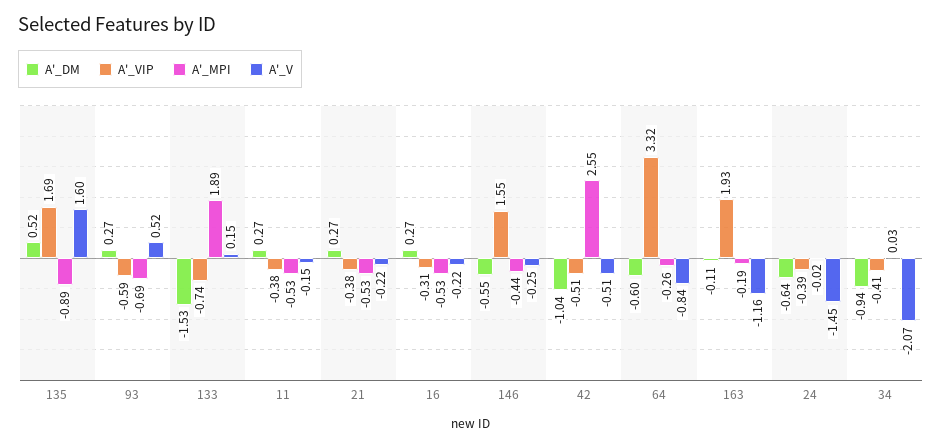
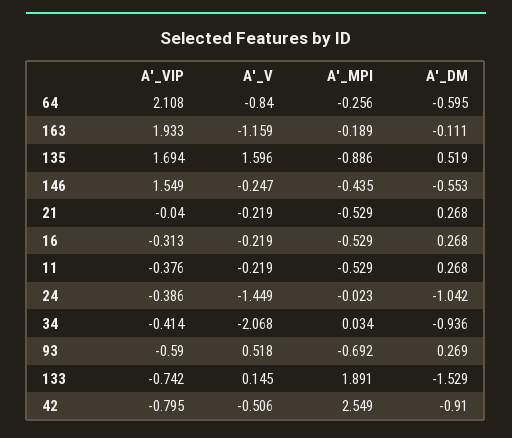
  {
    "A'_DM": {
      "135": 0.519,
      "93": 0.269,
      "133": -1.529,
      "11": 0.268,
      "21": 0.268,
      "16": 0.268,
      "146": -0.553,
-     "42": -1.04,
+     "42": -0.91,
      "64": -0.595,
      "163": -0.111,
-     "24": -0.64,
+     "24": -1.042,
      "34": -0.936
    },
    "A'_VIP": {
      "135": 1.694,
      "93": -0.59,
      "133": -0.742,
      "11": -0.376,
-     "21": -0.38,
+     "21": -0.04,
      "16": -0.313,
      "146": 1.549,
-     "42": -0.51,
+     "42": -0.795,
-     "64": 3.32,
+     "64": 2.108,
      "163": 1.933,
      "24": -0.386,
      "34": -0.414
    },
    "A'_MPI": {
      "135": -0.886,
      "93": -0.692,
      "133": 1.891,
      "11": -0.529,
      "21": -0.529,
      "16": -0.529,
      "146": -0.435,
      "42": 2.549,
      "64": -0.256,
      "163": -0.189,
      "24": -0.023,
      "34": 0.034
    },
    "A'_V": {
      "135": 1.596,
      "93": 0.518,
      "133": 0.145,
-     "11": -0.15,
+     "11": -0.219,
      "21": -0.219,
      "16": -0.219,
      "146": -0.247,
      "42": -0.506,
      "64": -0.84,
      "163": -1.159,
      "24": -1.449,
      "34": -2.068
    }
  }

